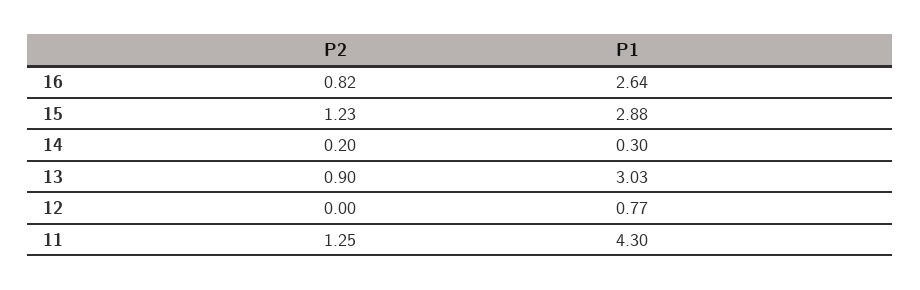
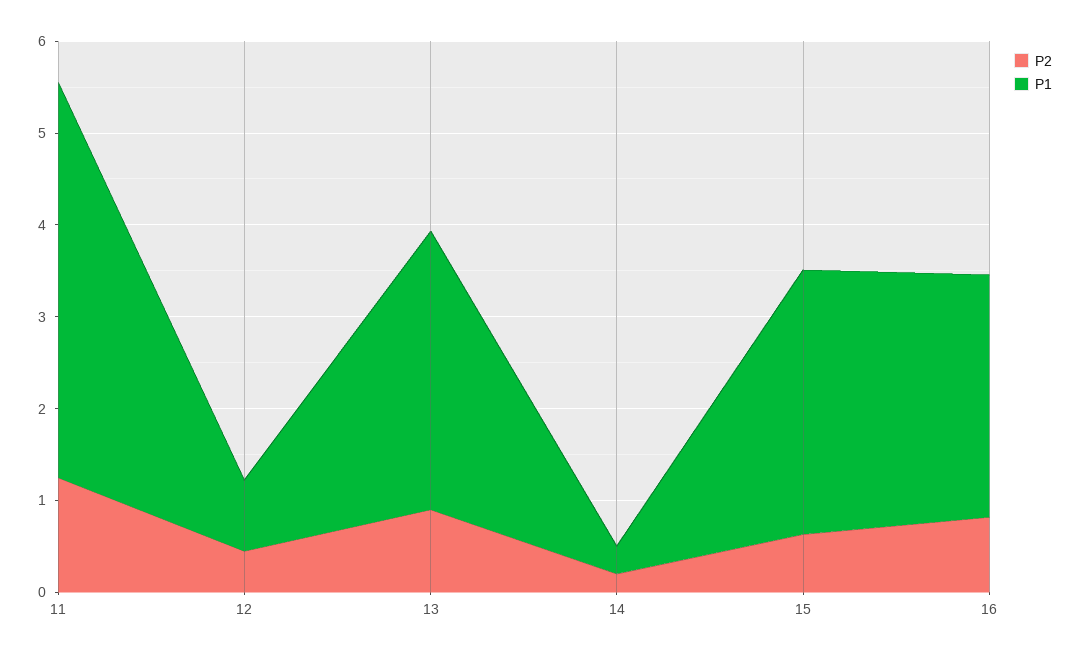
  {
    "P2": {
      "16": 0.82,
-     "15": 1.23,
+     "15": 0.6,
      "14": 0.2,
      "13": 0.9,
-     "12": 0,
+     "12": 0.4,
      "11": 1.25
    },
    "P1": {
      "16": 2.64,
      "15": 2.88,
      "14": 0.3,
      "13": 3.03,
      "12": 0.77,
      "11": 4.3
    }
  }

